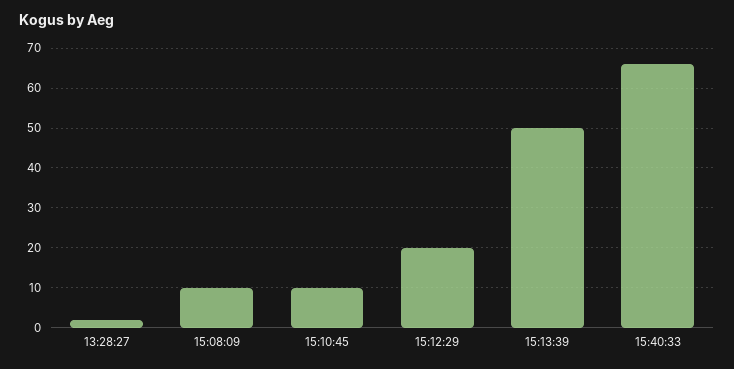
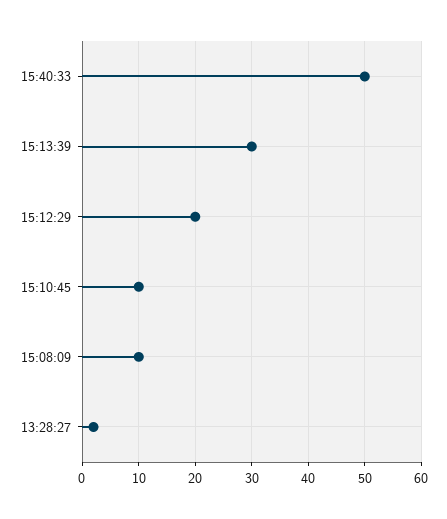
  {
    "13:28:27": 0,
    "15:08:09": 10,
    "15:10:45": 10,
    "15:12:29": 20,
-   "15:13:39": 50,
+   "15:13:39": 30,
-   "15:40:33": 65
+   "15:40:33": 50
  }

